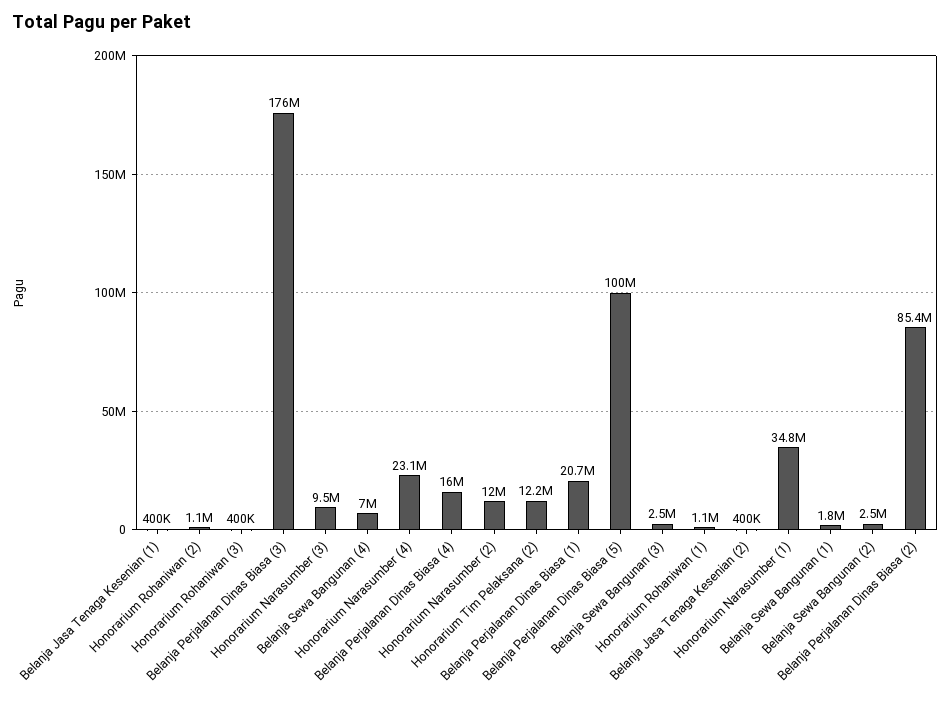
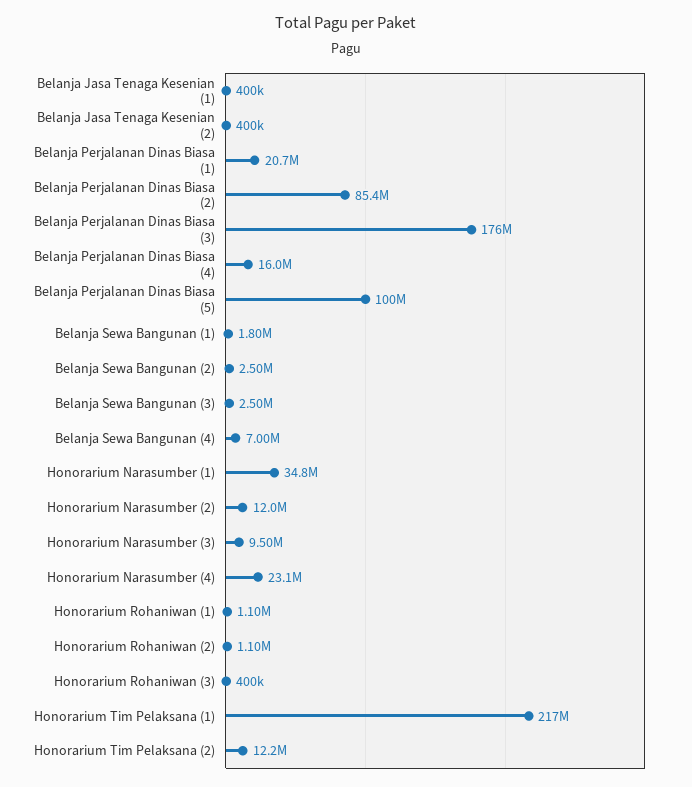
  {
    "Belanja Jasa Tenaga Kesenian (1)": 400000,
    "Honorarium Rohaniwan (2)": 1100000,
    "Honorarium Rohaniwan (3)": 400000,
    "Belanja Perjalanan Dinas Biasa (3)": 176000000,
    "Honorarium Narasumber (3)": 9500000,
    "Belanja Sewa Bangunan (4)": 7000000,
    "Honorarium Narasumber (4)": 23100000,
    "Belanja Perjalanan Dinas Biasa (4)": 16000000,
    "Honorarium Narasumber (2)": 12000000,
    "Honorarium Tim Pelaksana (2)": 12200000,
    "Belanja Perjalanan Dinas Biasa (1)": 20700000,
    "Belanja Perjalanan Dinas Biasa (5)": 100000000,
    "Belanja Sewa Bangunan (3)": 2500000,
    "Honorarium Rohaniwan (1)": 1100000,
    "Belanja Jasa Tenaga Kesenian (2)": 400000,
    "Honorarium Narasumber (1)": 34800000,
    "Belanja Sewa Bangunan (1)": 1800000,
    "Belanja Sewa Bangunan (2)": 2500000,
-   "Belanja Perjalanan Dinas Biasa (2)": 85400000
+   "Belanja Perjalanan Dinas Biasa (2)": 85400000,
+   "Honorarium Tim Pelaksana (1)": 217000000
  }

